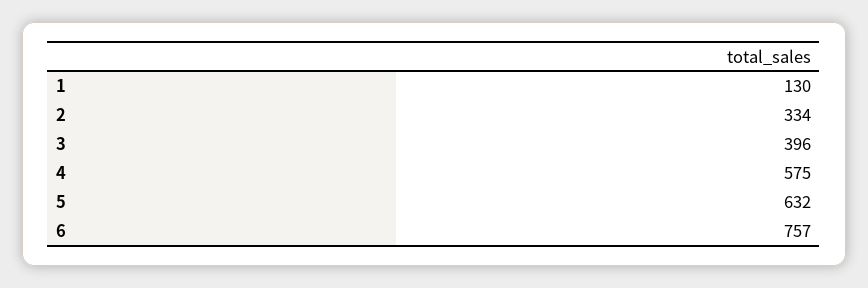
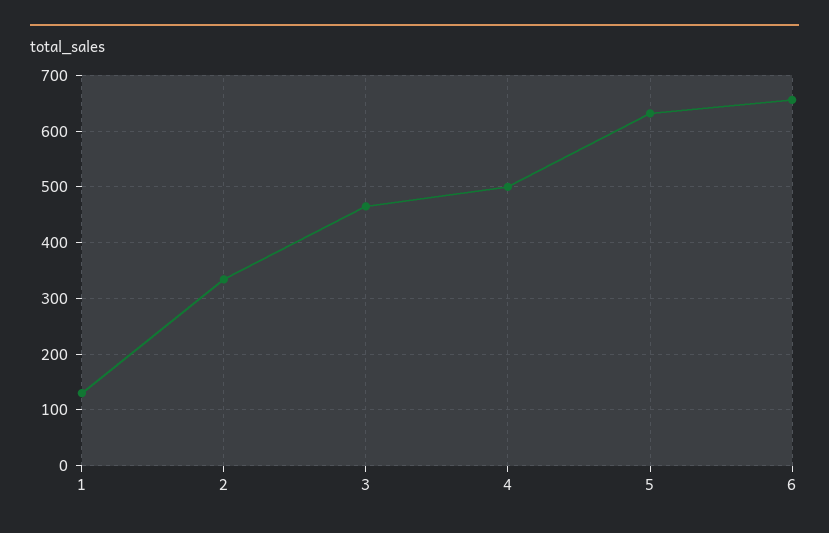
  {
    "1": 130,
    "2": 334,
-   "3": 396,
+   "3": 460,
-   "4": 575,
+   "4": 500,
    "5": 632,
-   "6": 757
+   "6": 660
  }

